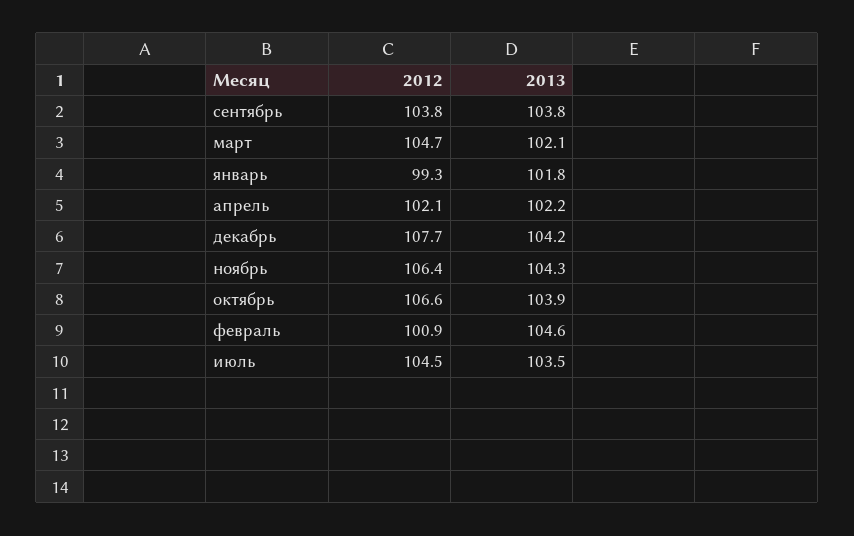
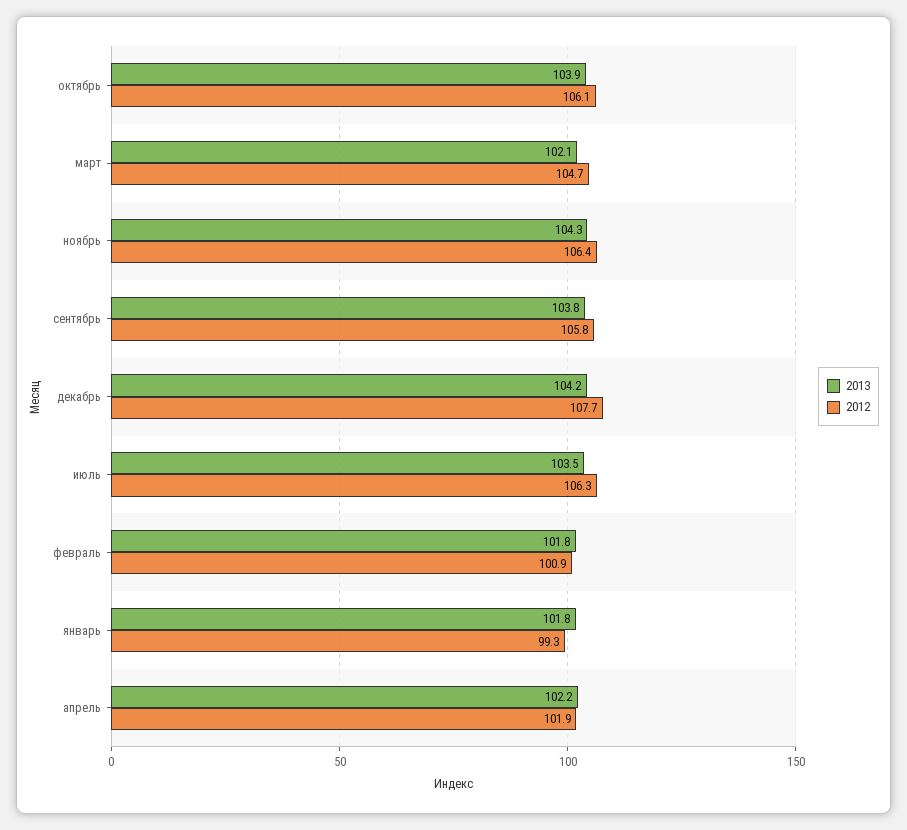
  {
    "2012": {
-     "сентябрь": 103.8,
+     "сентябрь": 105.8,
      "март": 104.7,
      "январь": 99.3,
-     "апрель": 102.1,
+     "апрель": 101.9,
      "декабрь": 107.7,
      "ноябрь": 106.4,
-     "октябрь": 106.6,
+     "октябрь": 106.1,
      "февраль": 100.9,
-     "июль": 104.5
+     "июль": 106.3
    },
    "2013": {
      "сентябрь": 103.8,
      "март": 102.1,
      "январь": 101.8,
      "апрель": 102.2,
      "декабрь": 104.2,
      "ноябрь": 104.3,
      "октябрь": 103.9,
-     "февраль": 104.6,
+     "февраль": 101.8,
      "июль": 103.5
    }
  }

